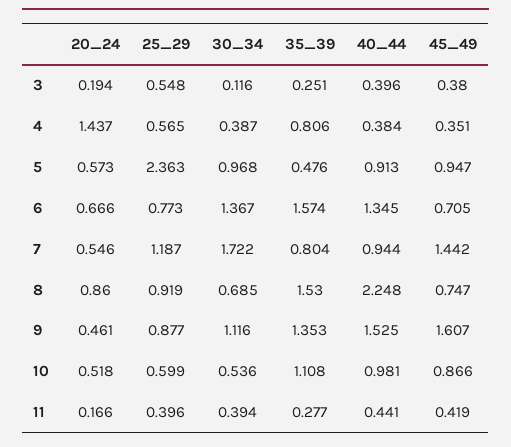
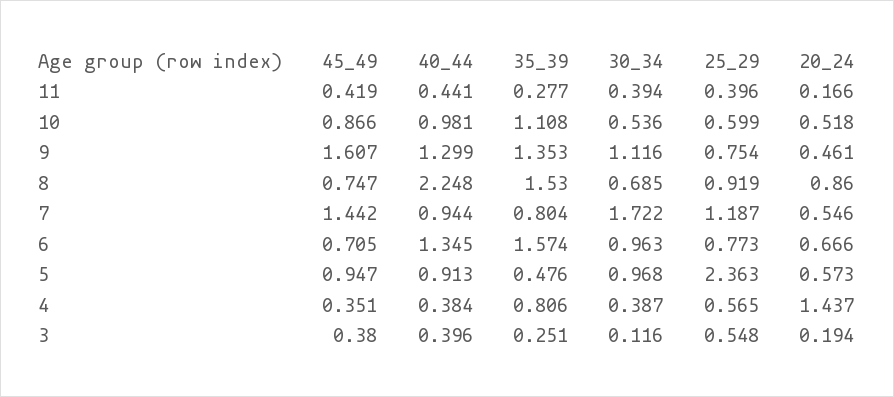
  {
    "20_24": {
      "3": 0.194,
      "4": 1.437,
      "5": 0.573,
      "6": 0.666,
      "7": 0.546,
      "8": 0.86,
      "9": 0.461,
      "10": 0.518,
      "11": 0.166
    },
    "25_29": {
      "3": 0.548,
      "4": 0.565,
      "5": 2.363,
      "6": 0.773,
      "7": 1.187,
      "8": 0.919,
-     "9": 0.877,
+     "9": 0.754,
      "10": 0.599,
      "11": 0.396
    },
    "30_34": {
      "3": 0.116,
      "4": 0.387,
      "5": 0.968,
-     "6": 1.367,
+     "6": 0.963,
      "7": 1.722,
      "8": 0.685,
      "9": 1.116,
      "10": 0.536,
      "11": 0.394
    },
    "35_39": {
      "3": 0.251,
      "4": 0.806,
      "5": 0.476,
      "6": 1.574,
      "7": 0.804,
      "8": 1.53,
      "9": 1.353,
      "10": 1.108,
      "11": 0.277
    },
    "40_44": {
      "3": 0.396,
      "4": 0.384,
      "5": 0.913,
      "6": 1.345,
      "7": 0.944,
      "8": 2.248,
-     "9": 1.525,
+     "9": 1.299,
      "10": 0.981,
      "11": 0.441
    },
    "45_49": {
      "3": 0.38,
      "4": 0.351,
      "5": 0.947,
      "6": 0.705,
      "7": 1.442,
      "8": 0.747,
      "9": 1.607,
      "10": 0.866,
      "11": 0.419
    }
  }

